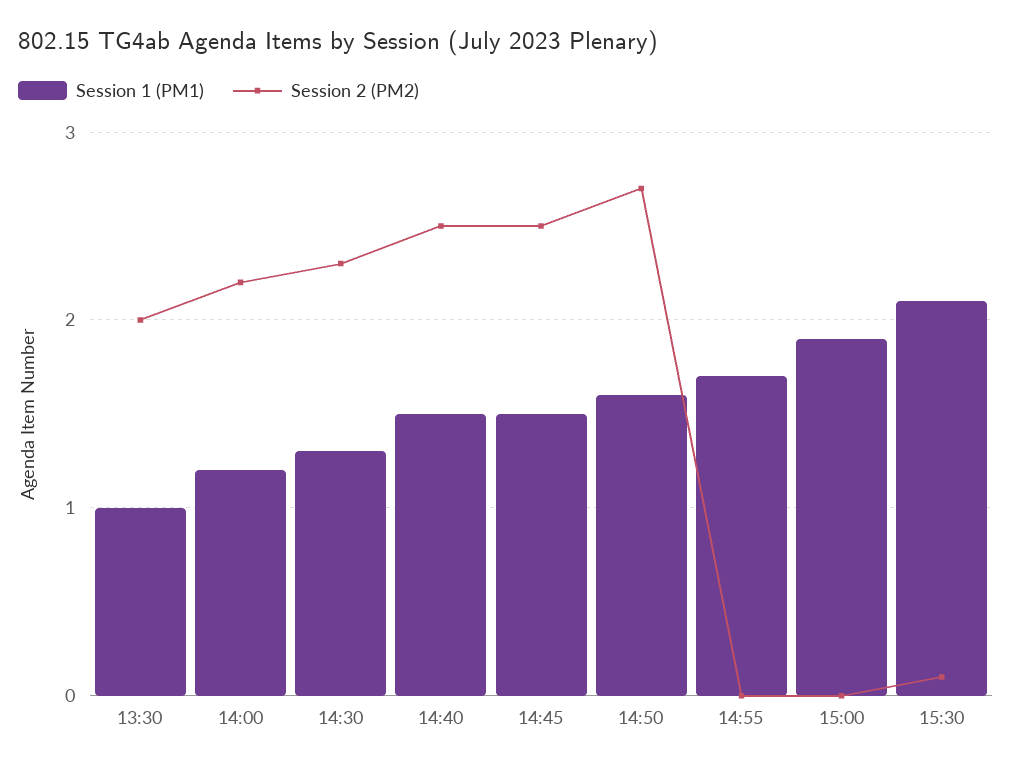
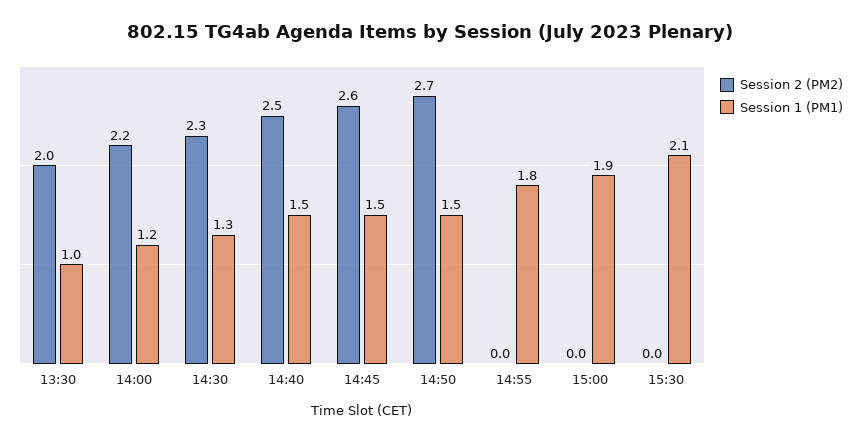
  {
    "Session 1 (PM1)": {
      "13:30": 1,
      "14:00": 1.2,
      "14:30": 1.3,
      "14:40": 1.5,
      "14:45": 1.5,
-     "14:50": 1.6,
+     "14:50": 1.5,
-     "14:55": 1.7,
+     "14:55": 1.8,
      "15:00": 1.9,
      "15:30": 2.1
    },
    "Session 2 (PM2)": {
      "13:30": 2,
      "14:00": 2.2,
      "14:30": 2.3,
      "14:40": 2.5,
-     "14:45": 2.5,
+     "14:45": 2.6,
      "14:50": 2.7,
      "14:55": 0,
      "15:00": 0,
-     "15:30": 0.1
+     "15:30": 0
    }
  }

